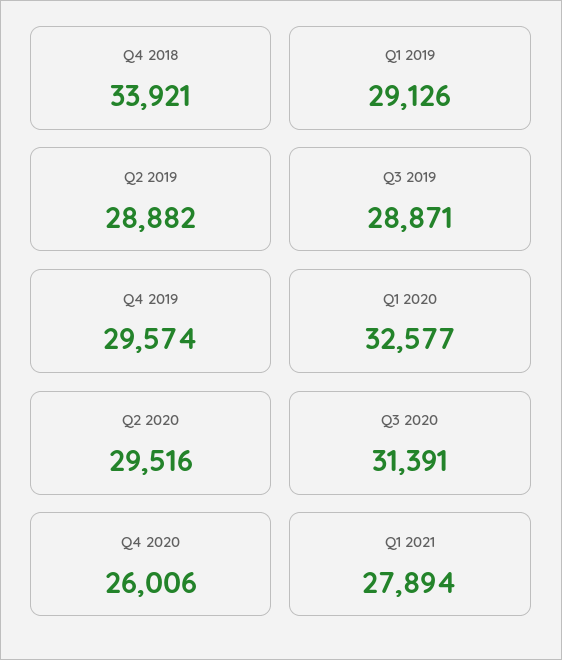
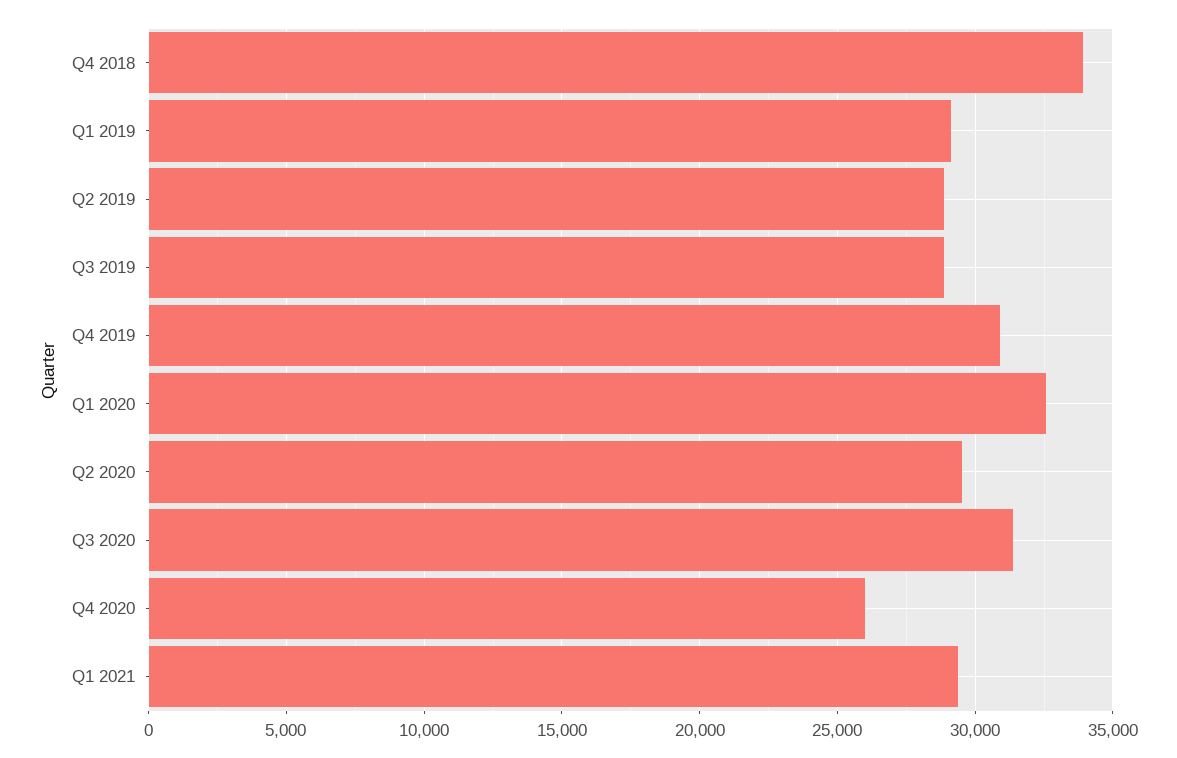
  {
    "Q4 2018": 33921,
    "Q1 2019": 29126,
    "Q2 2019": 28882,
    "Q3 2019": 28871,
-   "Q4 2019": 29574,
+   "Q4 2019": 31000,
    "Q1 2020": 32577,
    "Q2 2020": 29516,
    "Q3 2020": 31391,
    "Q4 2020": 26006,
-   "Q1 2021": 27894
+   "Q1 2021": 29500
  }

